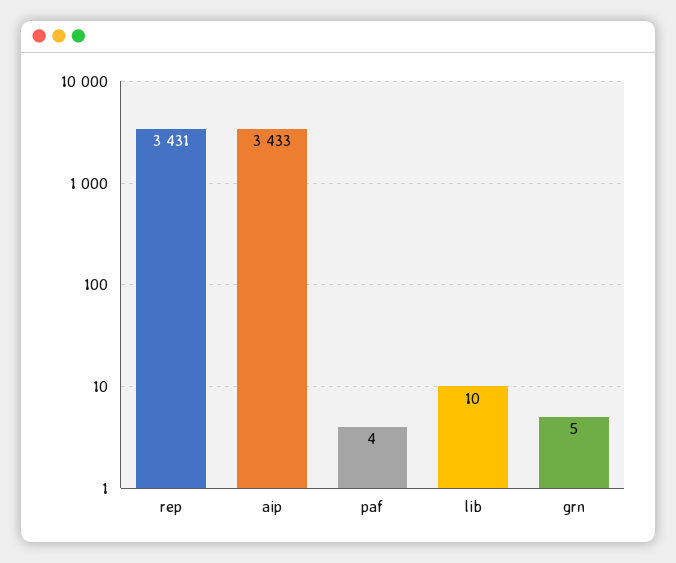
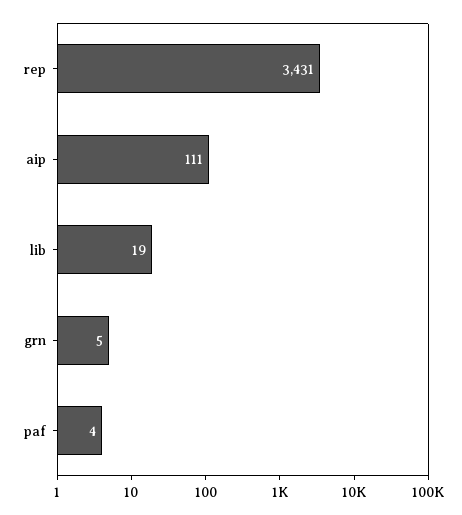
  {
    "rep": 3431,
-   "aip": 3433,
+   "aip": 111,
    "paf": 4,
-   "lib": 10,
+   "lib": 19,
    "grn": 5
  }

